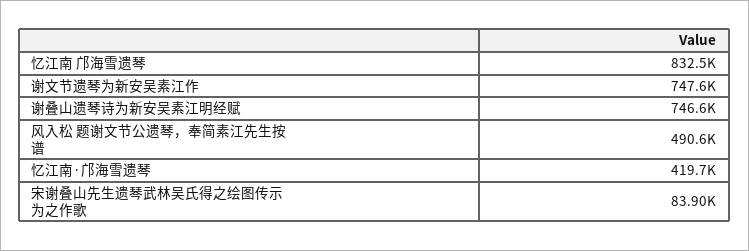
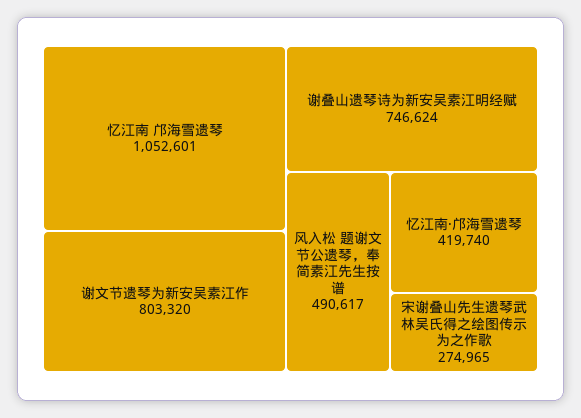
  {
-   "忆江南 邝海雪遗琴": 832500,
+   "忆江南 邝海雪遗琴": 1052601,
-   "谢文节遗琴为新安吴素江作": 747600,
+   "谢文节遗琴为新安吴素江作": 803320,
    "谢叠山遗琴诗为新安吴素江明经赋": 746624,
    "风入松 题谢文节公遗琴，奉简素江先生按谱": 490617,
    "忆江南·邝海雪遗琴": 419740,
-   "宋谢叠山先生遗琴武林吴氏得之绘图传示为之作歌": 83900
+   "宋谢叠山先生遗琴武林吴氏得之绘图传示为之作歌": 274965
  }

